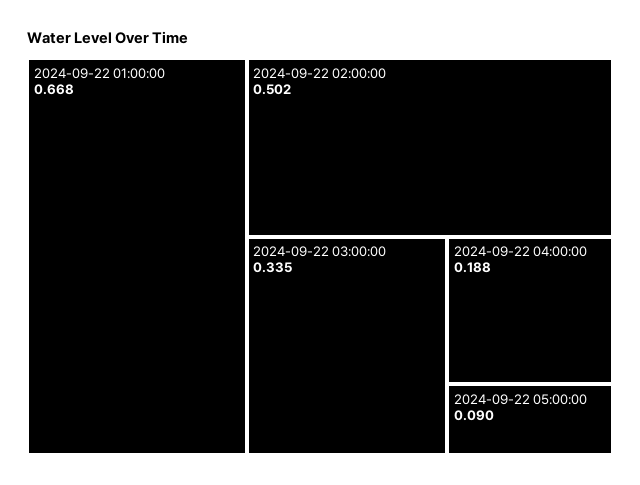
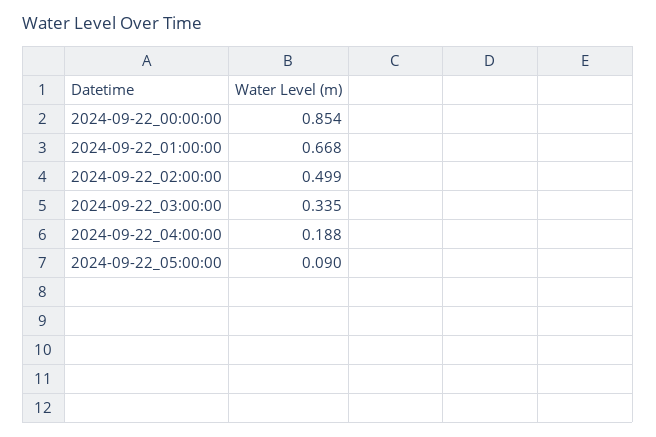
  {
    "2024-09-22 01:00:00": 0.668,
-   "2024-09-22 02:00:00": 0.502,
+   "2024-09-22 02:00:00": 0.499,
    "2024-09-22 03:00:00": 0.335,
    "2024-09-22 04:00:00": 0.188,
-   "2024-09-22 05:00:00": 0.09
+   "2024-09-22 05:00:00": 0.09,
+   "2024-09-22_00:00:00": 0.854
  }

